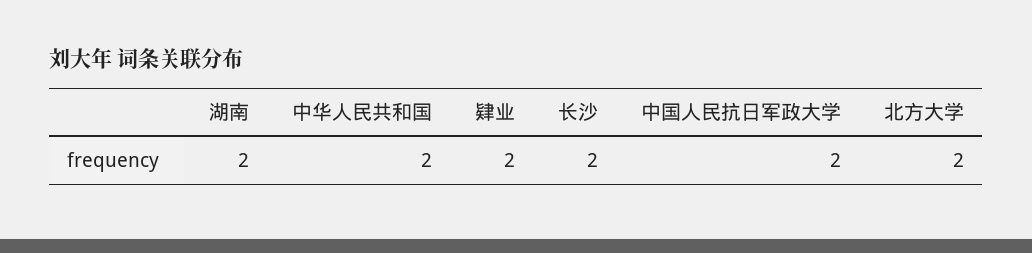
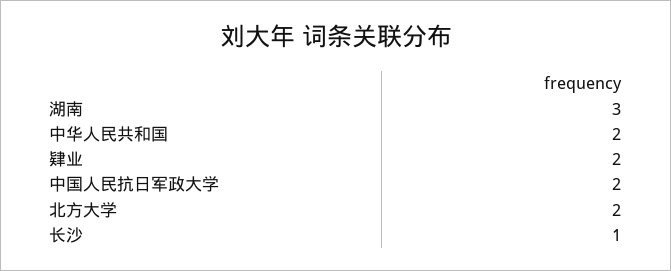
  {
-   "湖南": 2,
+   "湖南": 3,
    "中华人民共和国": 2,
    "肄业": 2,
-   "长沙": 2,
+   "长沙": 1,
    "中国人民抗日军政大学": 2,
    "北方大学": 2
  }

